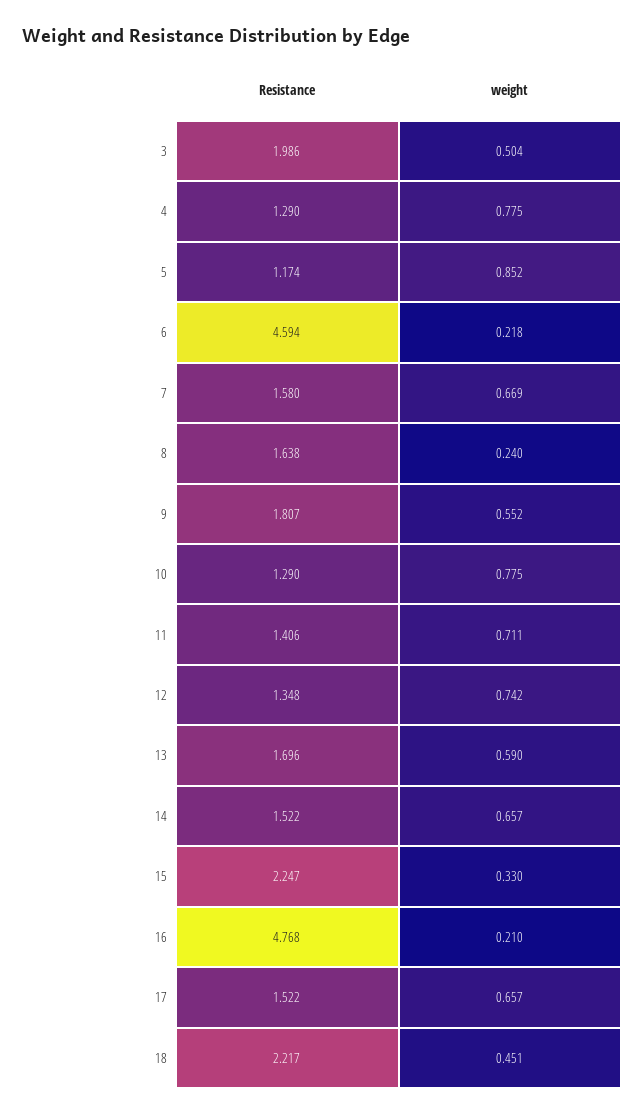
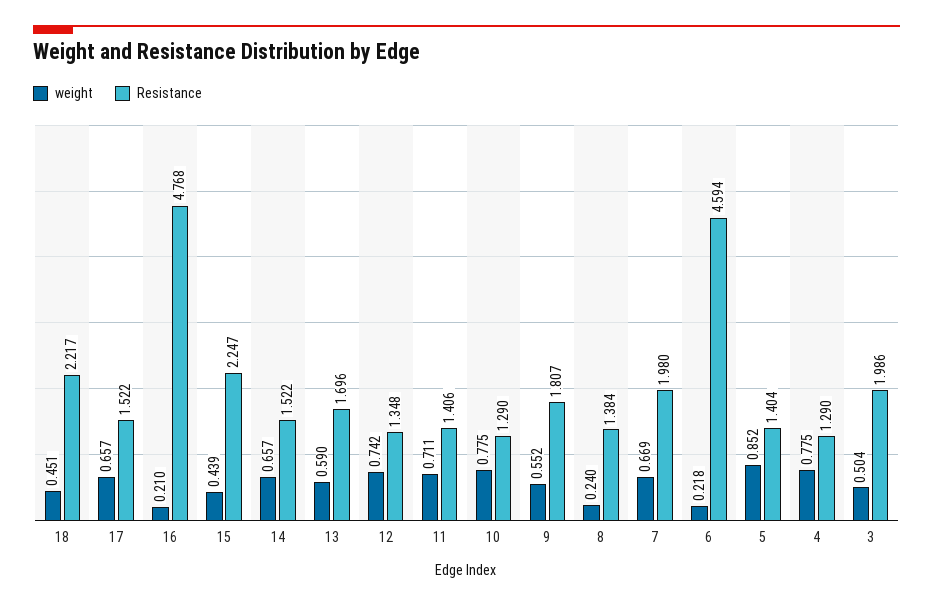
  {
    "Resistance": {
      "3": 1.986,
      "4": 1.29,
-     "5": 1.174,
+     "5": 1.404,
      "6": 4.594,
-     "7": 1.58,
+     "7": 1.98,
-     "8": 1.638,
+     "8": 1.384,
      "9": 1.807,
      "10": 1.29,
      "11": 1.406,
      "12": 1.348,
      "13": 1.696,
      "14": 1.522,
      "15": 2.247,
      "16": 4.768,
      "17": 1.522,
      "18": 2.217
    },
    "weight": {
      "3": 0.504,
      "4": 0.775,
      "5": 0.852,
      "6": 0.218,
      "7": 0.669,
      "8": 0.24,
      "9": 0.552,
      "10": 0.775,
      "11": 0.711,
      "12": 0.742,
      "13": 0.59,
      "14": 0.657,
-     "15": 0.33,
+     "15": 0.439,
      "16": 0.21,
      "17": 0.657,
      "18": 0.451
    }
  }

